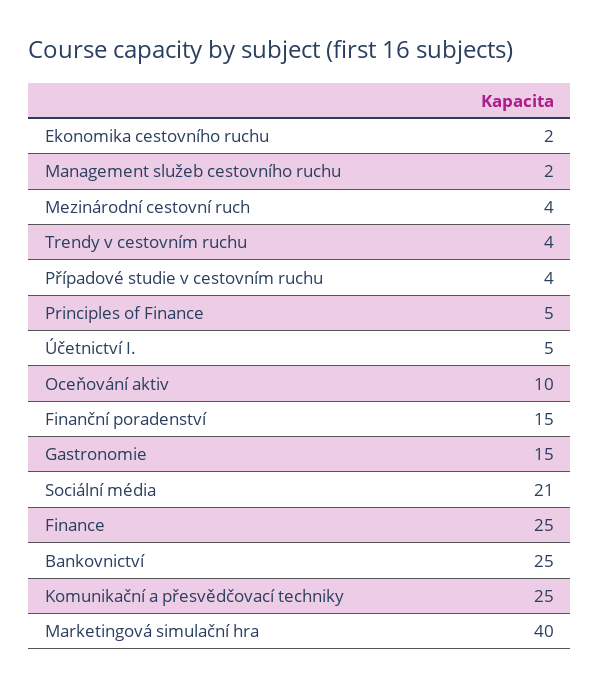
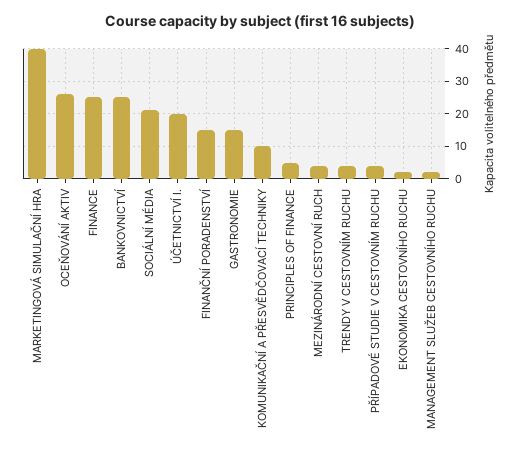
  {
    "Ekonomika cestovního ruchu": 2,
    "Management služeb cestovního ruchu": 2,
    "Mezinárodní cestovní ruch": 4,
    "Trendy v cestovním ruchu": 4,
    "Případové studie v cestovním ruchu": 4,
    "Principles of Finance": 5,
-   "Účetnictví I.": 5,
+   "Účetnictví I.": 20,
-   "Oceňování aktiv": 10,
+   "Oceňování aktiv": 25,
    "Finanční poradenství": 15,
    "Gastronomie": 15,
    "Sociální média": 21,
    "Finance": 25,
    "Bankovnictví": 25,
-   "Komunikační a přesvědčovací techniky": 25,
+   "Komunikační a přesvědčovací techniky": 10,
    "Marketingová simulační hra": 40
  }

